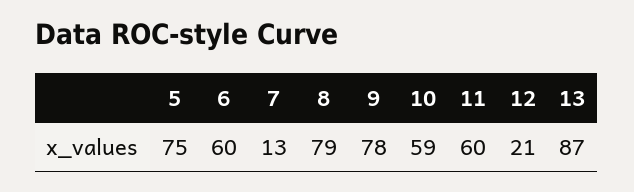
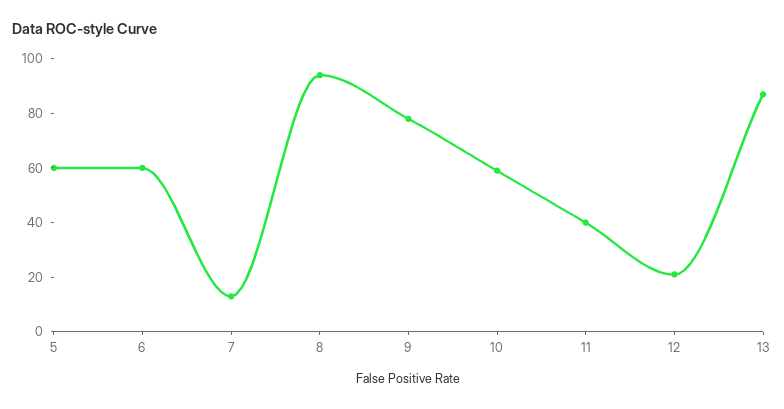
  {
-   "5": 75,
+   "5": 60,
    "6": 60,
    "7": 13,
-   "8": 79,
+   "8": 95,
    "9": 78,
    "10": 59,
-   "11": 60,
+   "11": 40,
    "12": 21,
    "13": 87
  }

